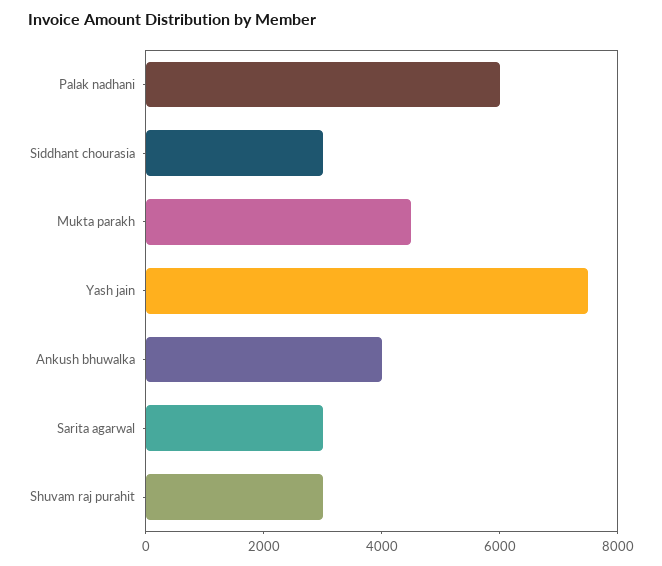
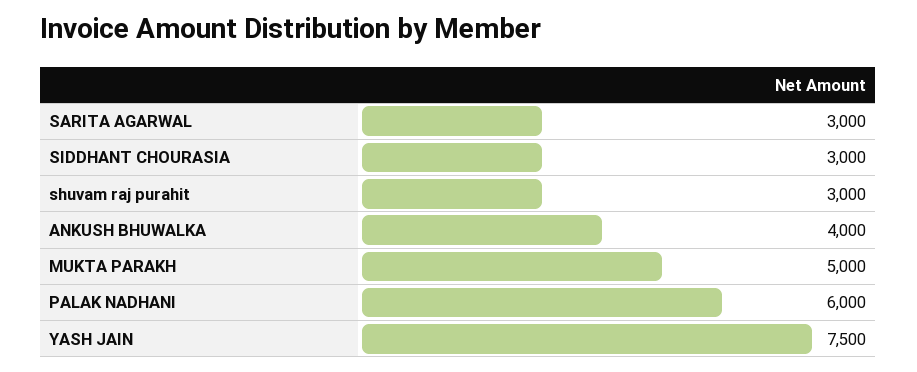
  {
    "Palak nadhani": 6000,
    "Siddhant chourasia": 3000,
-   "Mukta parakh": 4500,
+   "Mukta parakh": 5000,
    "Yash jain": 7500,
    "Ankush bhuwalka": 4000,
    "Sarita agarwal": 3000,
    "Shuvam raj purahit": 3000
  }

